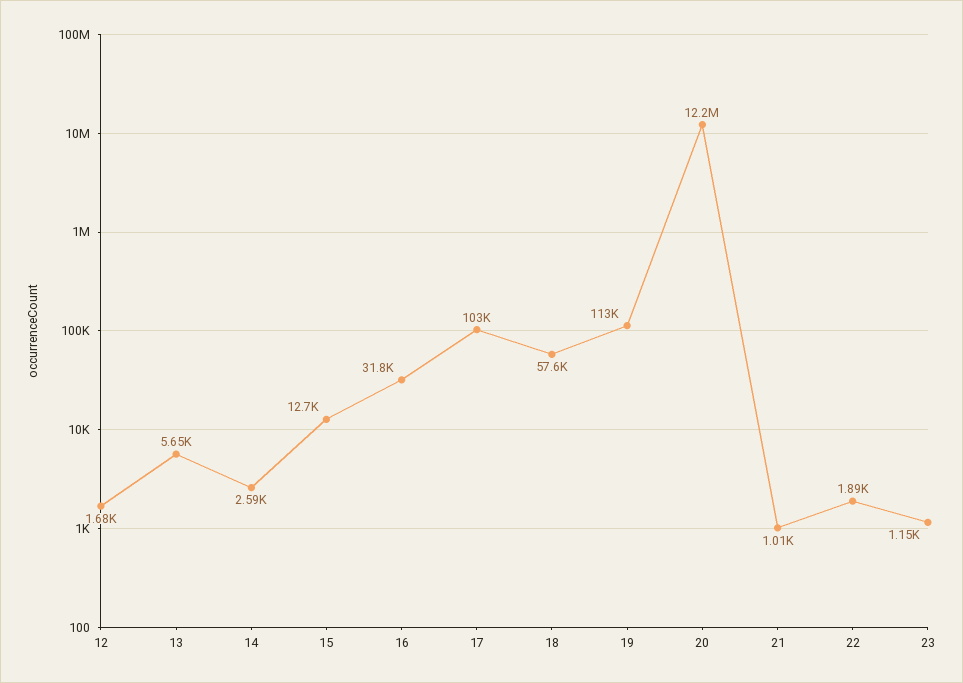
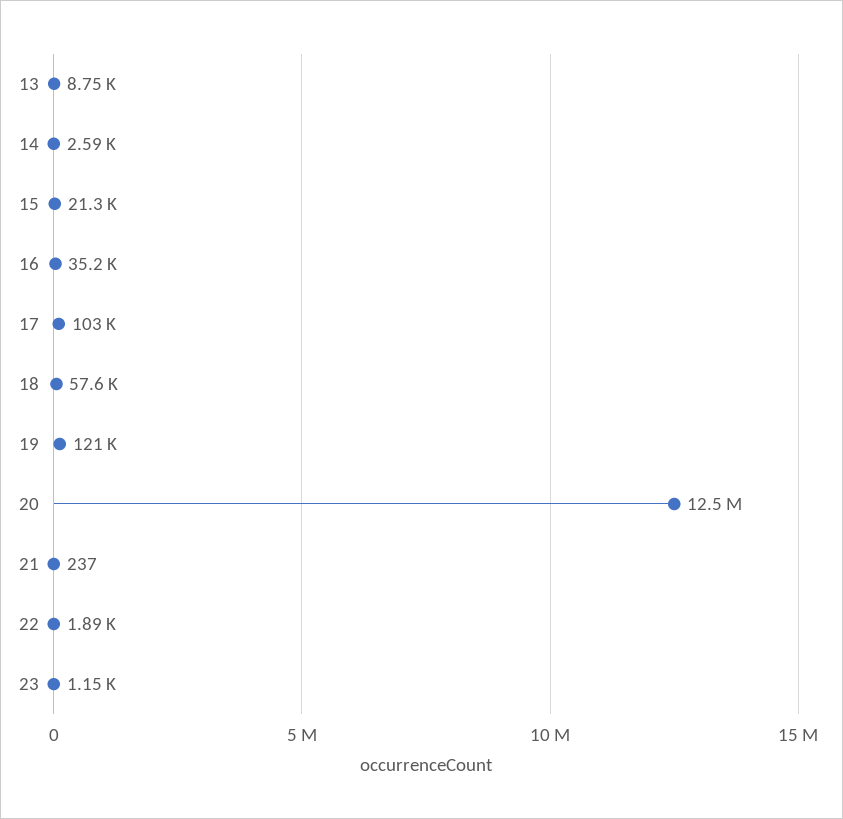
  {
-   "12": 1680,
-   "13": 5650,
+   "13": 8750,
    "14": 2590,
-   "15": 12700,
+   "15": 21300,
-   "16": 31800,
+   "16": 35200,
    "17": 103000,
    "18": 57600,
-   "19": 113000,
+   "19": 121000,
-   "20": 12200000,
+   "20": 12500000,
-   "21": 1010,
+   "21": 237,
    "22": 1890,
    "23": 1150
  }

